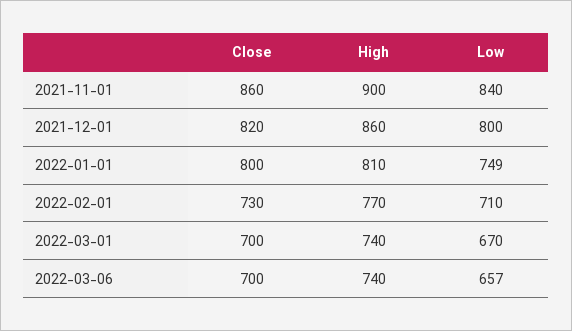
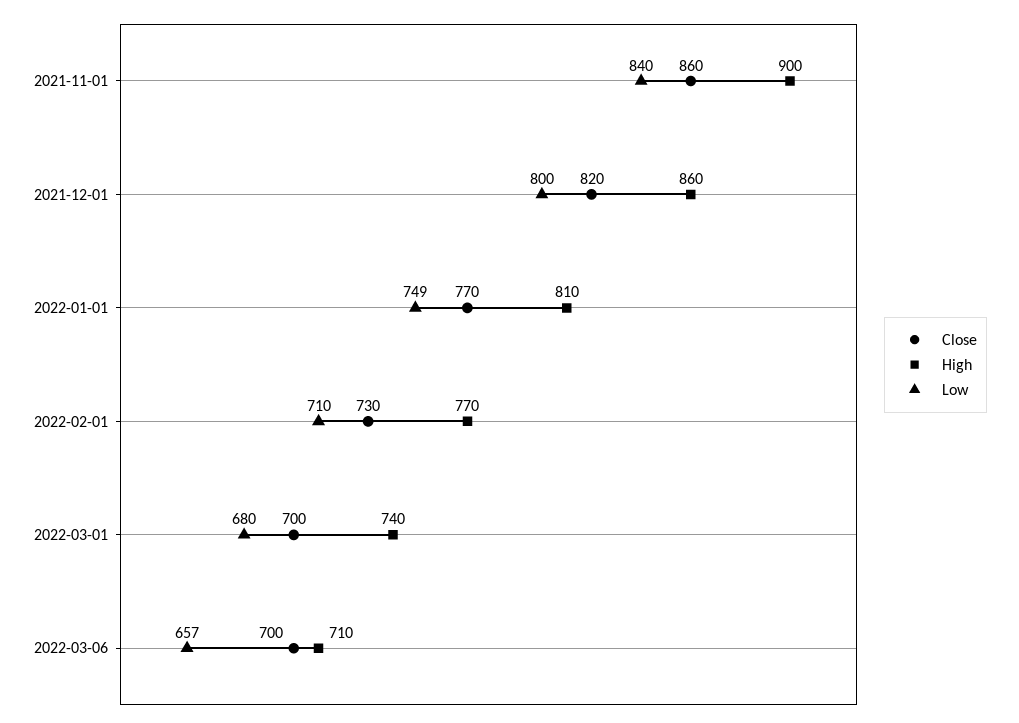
  {
    "Close": {
      "2021-11-01": 860,
      "2021-12-01": 820,
-     "2022-01-01": 800,
+     "2022-01-01": 770,
      "2022-02-01": 730,
      "2022-03-01": 700,
      "2022-03-06": 700
    },
    "High": {
      "2021-11-01": 900,
      "2021-12-01": 860,
      "2022-01-01": 810,
      "2022-02-01": 770,
      "2022-03-01": 740,
-     "2022-03-06": 740
+     "2022-03-06": 710
    },
    "Low": {
      "2021-11-01": 840,
      "2021-12-01": 800,
      "2022-01-01": 749,
      "2022-02-01": 710,
-     "2022-03-01": 670,
+     "2022-03-01": 680,
      "2022-03-06": 657
    }
  }

